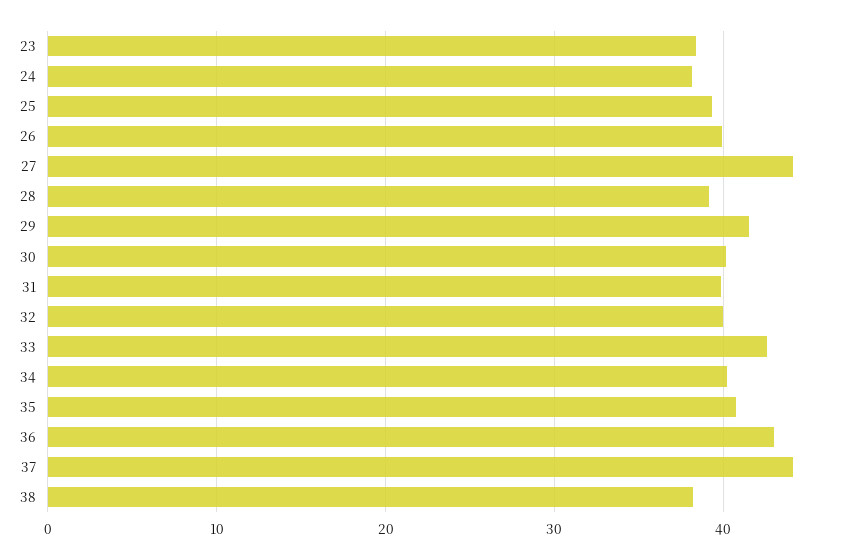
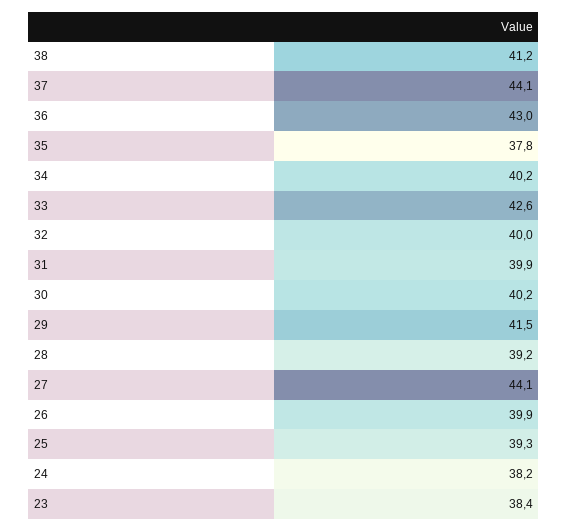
  {
    "23": 38.4,
    "24": 38.2,
    "25": 39.3,
    "26": 39.9,
    "27": 44.1,
    "28": 39.2,
    "29": 41.5,
    "30": 40.2,
    "31": 39.9,
    "32": 40,
    "33": 42.6,
    "34": 40.2,
-   "35": 41,
+   "35": 37.8,
    "36": 43,
    "37": 44.1,
-   "38": 38
+   "38": 41.2
  }

